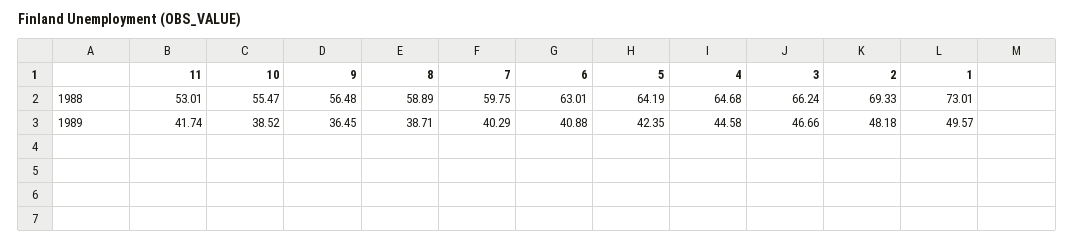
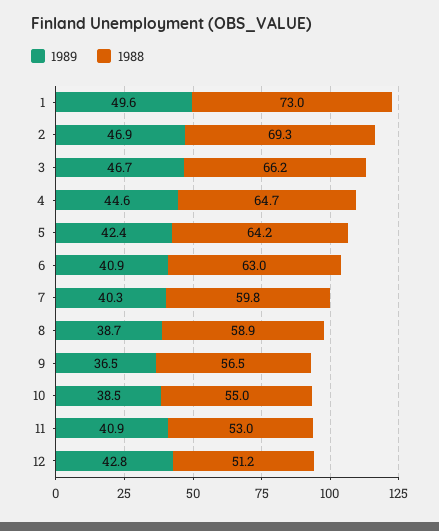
  {
    "1988": {
      "11": 53.01,
-     "10": 55.47,
+     "10": 55,
      "9": 56.48,
      "8": 58.89,
      "7": 59.75,
      "6": 63.01,
      "5": 64.19,
      "4": 64.68,
      "3": 66.24,
      "2": 69.33,
-     "1": 73.01
+     "1": 73.01,
+     "12": 51.2
    },
    "1989": {
-     "11": 41.74,
+     "11": 40.9,
      "10": 38.52,
      "9": 36.45,
      "8": 38.71,
      "7": 40.29,
      "6": 40.88,
      "5": 42.35,
      "4": 44.58,
      "3": 46.66,
-     "2": 48.18,
+     "2": 46.9,
-     "1": 49.57
+     "1": 49.57,
+     "12": 42.8
    }
  }

